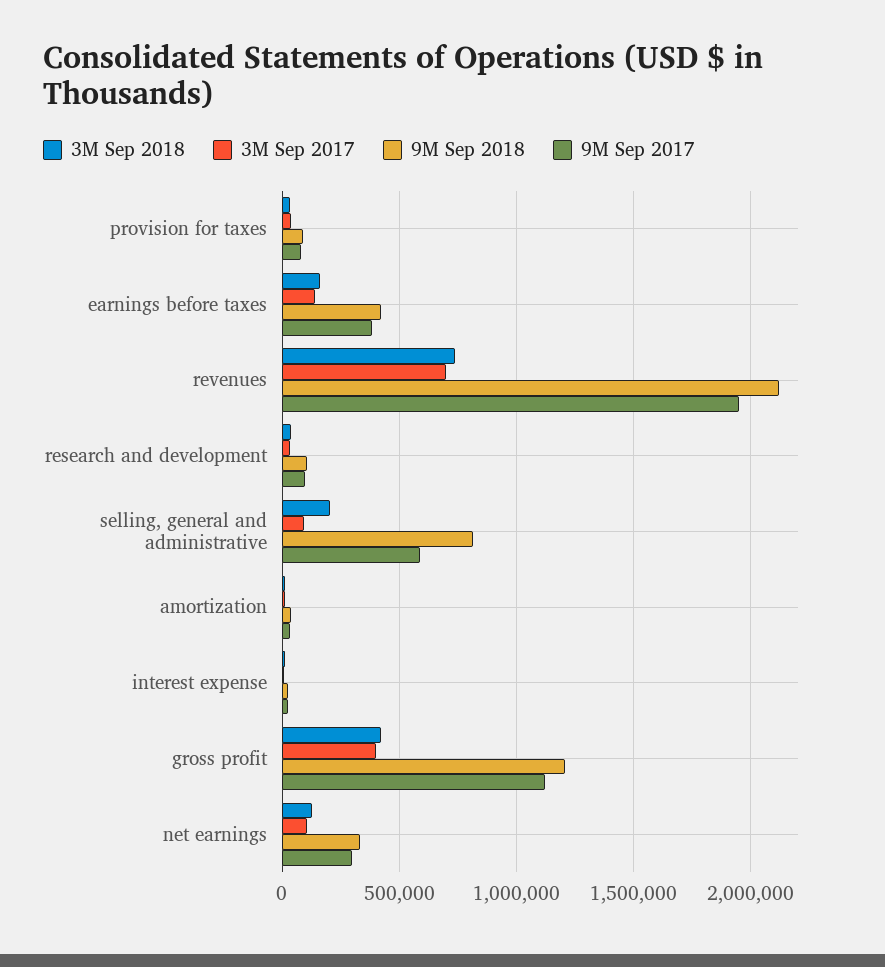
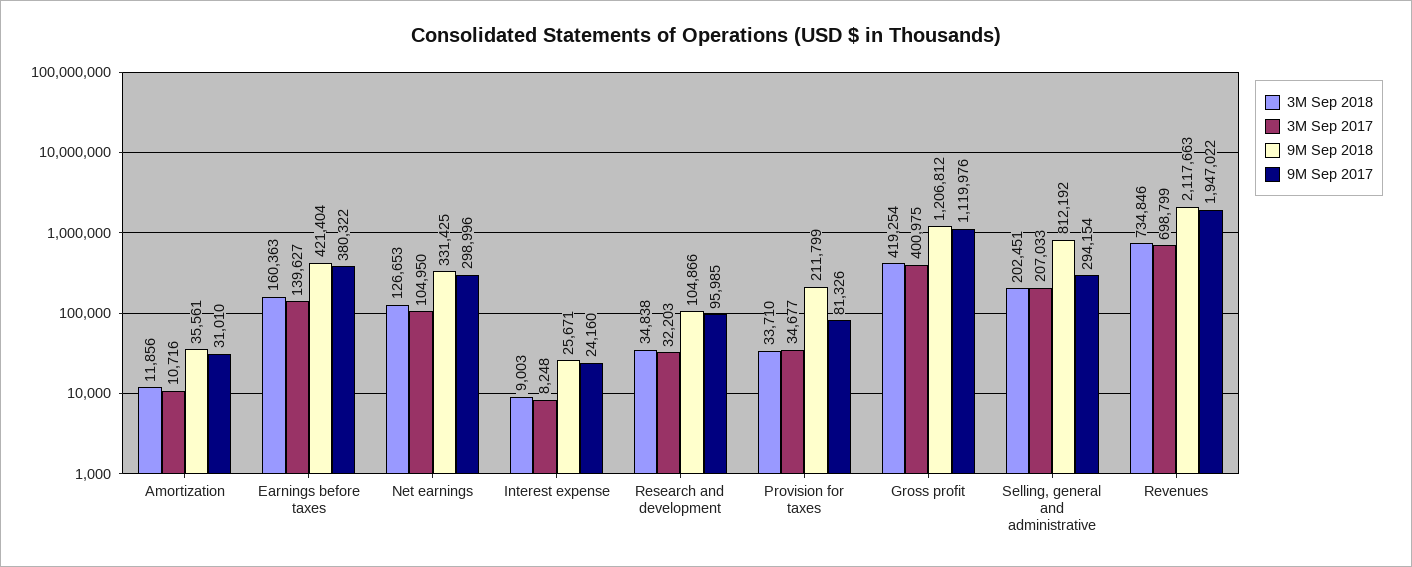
  {
    "3M Sep 2018": {
      "provision for taxes": 33710,
      "earnings before taxes": 160363,
      "revenues": 734846,
      "research and development": 34838,
      "selling, general and administrative": 202451,
      "amortization": 11856,
      "interest expense": 9003,
      "gross profit": 419254,
      "net earnings": 126653
    },
    "3M Sep 2017": {
      "provision for taxes": 34677,
      "earnings before taxes": 139627,
      "revenues": 698799,
      "research and development": 32203,
-     "selling, general and administrative": 100000,
+     "selling, general and administrative": 207033,
      "amortization": 10716,
      "interest expense": 8248,
      "gross profit": 400975,
      "net earnings": 104950
    },
    "9M Sep 2018": {
-     "provision for taxes": 100000,
+     "provision for taxes": 211799,
      "earnings before taxes": 421404,
      "revenues": 2117663,
      "research and development": 104866,
      "selling, general and administrative": 812192,
      "amortization": 35561,
      "interest expense": 25671,
      "gross profit": 1206812,
      "net earnings": 331425
    },
    "9M Sep 2017": {
      "provision for taxes": 81326,
      "earnings before taxes": 380322,
      "revenues": 1947022,
      "research and development": 95985,
-     "selling, general and administrative": 600000,
+     "selling, general and administrative": 294154,
      "amortization": 31010,
      "interest expense": 24160,
      "gross profit": 1119976,
      "net earnings": 298996
    }
  }

